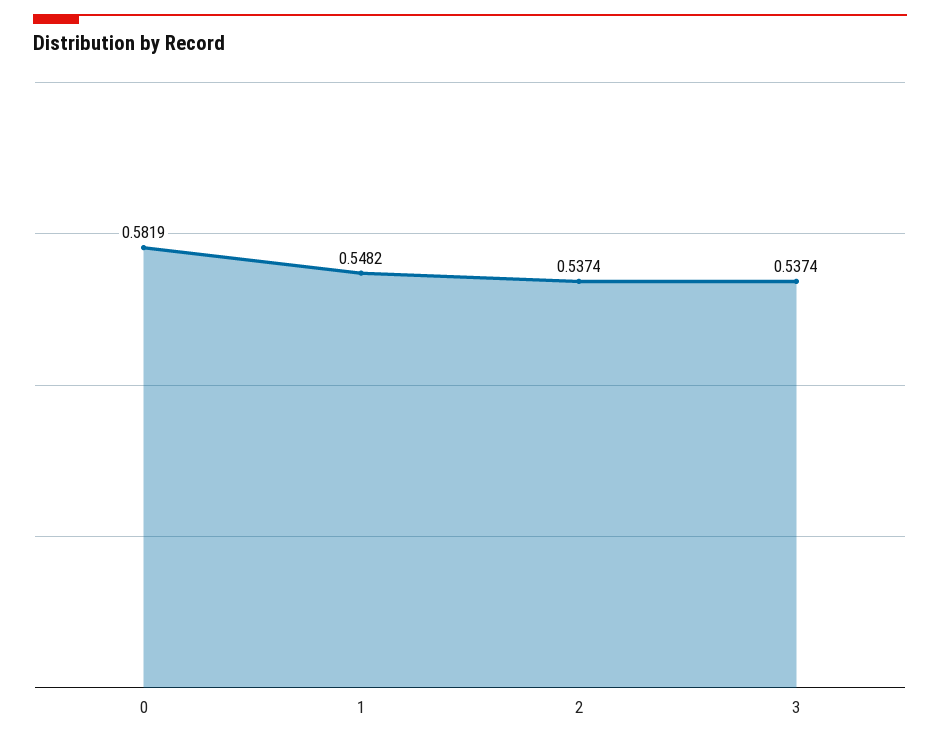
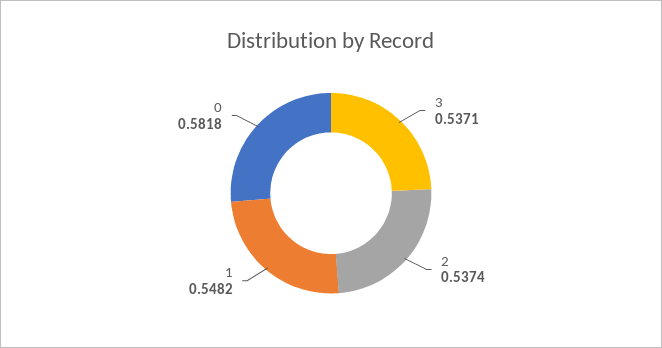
  {
-   "0": 0.5819,
+   "0": 0.5818,
    "1": 0.5482,
    "2": 0.5374,
-   "3": 0.5374
+   "3": 0.5371
  }

